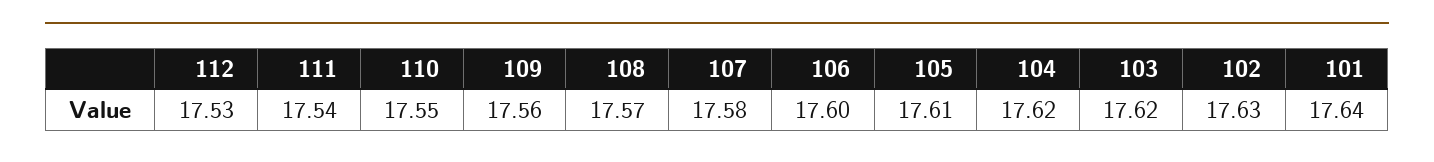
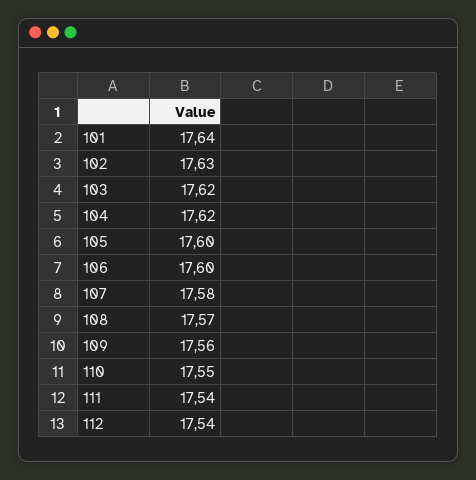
  {
-   "112": 17.53,
+   "112": 17.54,
    "111": 17.54,
    "110": 17.55,
    "109": 17.56,
    "108": 17.57,
    "107": 17.58,
    "106": 17.6,
-   "105": 17.61,
+   "105": 17.6,
    "104": 17.62,
    "103": 17.62,
    "102": 17.63,
    "101": 17.64
  }

